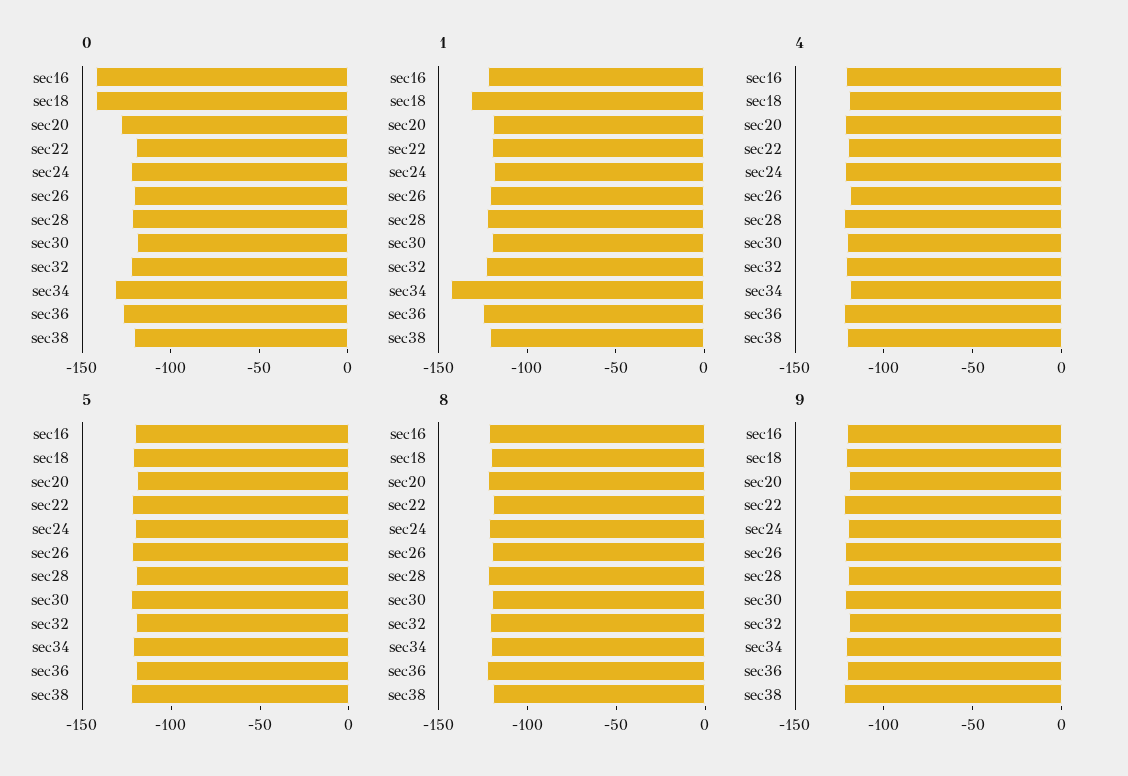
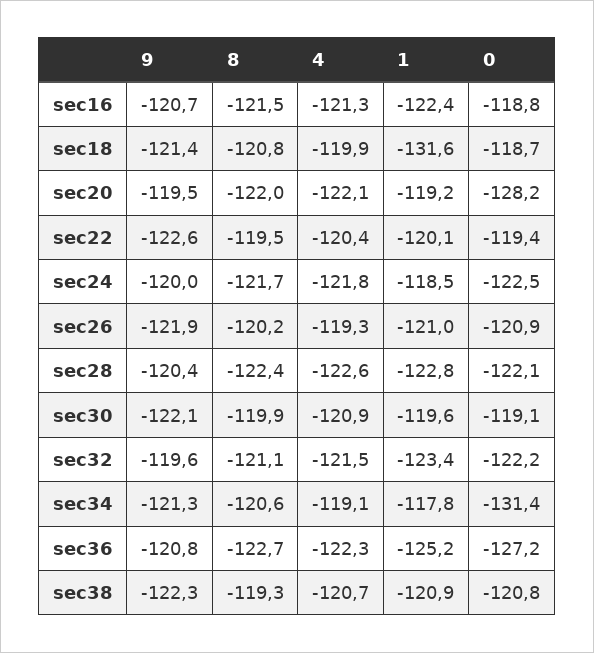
  {
    "0": {
-     "sec16": -140,
+     "sec16": -118.8,
-     "sec18": -140,
+     "sec18": -118.7,
      "sec20": -128.2,
      "sec22": -119.4,
      "sec24": -122.5,
      "sec26": -120.9,
      "sec28": -122.1,
      "sec30": -119.1,
      "sec32": -122.2,
      "sec34": -131.4,
      "sec36": -127.2,
      "sec38": -120.8
    },
    "1": {
      "sec16": -122.4,
      "sec18": -131.6,
      "sec20": -119.2,
      "sec22": -120.1,
      "sec24": -118.5,
      "sec26": -121,
      "sec28": -122.8,
      "sec30": -119.6,
      "sec32": -123.4,
-     "sec34": -140,
+     "sec34": -117.8,
      "sec36": -125.2,
      "sec38": -120.9
    },
    "4": {
      "sec16": -121.3,
      "sec18": -119.9,
      "sec20": -122.1,
      "sec22": -120.4,
      "sec24": -121.8,
      "sec26": -119.3,
      "sec28": -122.6,
      "sec30": -120.9,
      "sec32": -121.5,
      "sec34": -119.1,
      "sec36": -122.3,
      "sec38": -120.7
    },
-   "5": {
-     "sec16": -120,
-     "sec18": -120,
-     "sec20": -120,
-     "sec22": -120,
-     "sec24": -120,
-     "sec26": -120,
-     "sec28": -120,
-     "sec30": -120,
-     "sec32": -120,
-     "sec34": -120,
-     "sec36": -120,
-     "sec38": -120
-   },
    "8": {
      "sec16": -121.5,
      "sec18": -120.8,
      "sec20": -122,
      "sec22": -119.5,
      "sec24": -121.7,
      "sec26": -120.2,
      "sec28": -122.4,
      "sec30": -119.9,
      "sec32": -121.1,
      "sec34": -120.6,
      "sec36": -122.7,
      "sec38": -119.3
    },
    "9": {
      "sec16": -120.7,
      "sec18": -121.4,
      "sec20": -119.5,
      "sec22": -122.6,
      "sec24": -120,
      "sec26": -121.9,
      "sec28": -120.4,
      "sec30": -122.1,
      "sec32": -119.6,
      "sec34": -121.3,
      "sec36": -120.8,
      "sec38": -122.3
    }
  }

